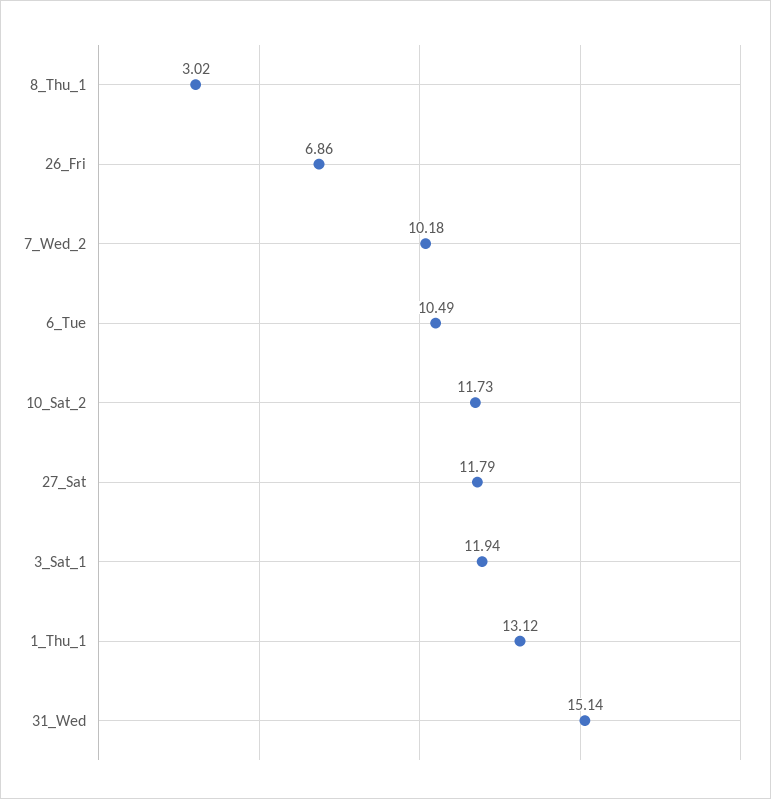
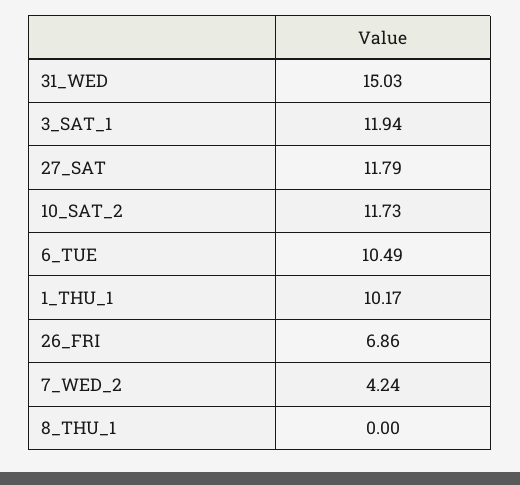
  {
-   "8_Thu_1": 3.02,
+   "8_Thu_1": 0,
    "26_Fri": 6.86,
-   "7_Wed_2": 10.18,
+   "7_Wed_2": 4.24,
    "6_Tue": 10.49,
    "10_Sat_2": 11.73,
    "27_Sat": 11.79,
    "3_Sat_1": 11.94,
-   "1_Thu_1": 13.12,
+   "1_Thu_1": 10.17,
-   "31_Wed": 15.14
+   "31_Wed": 15.03
  }

